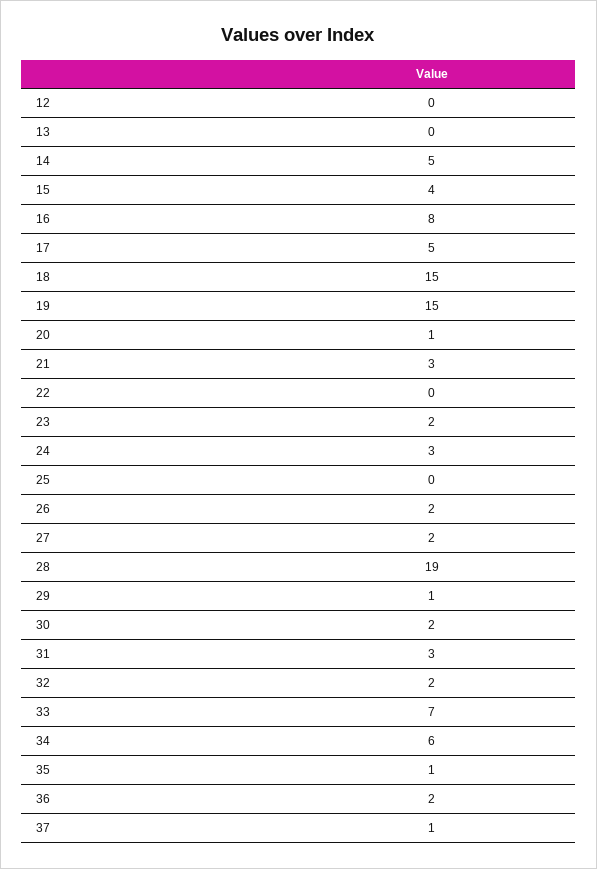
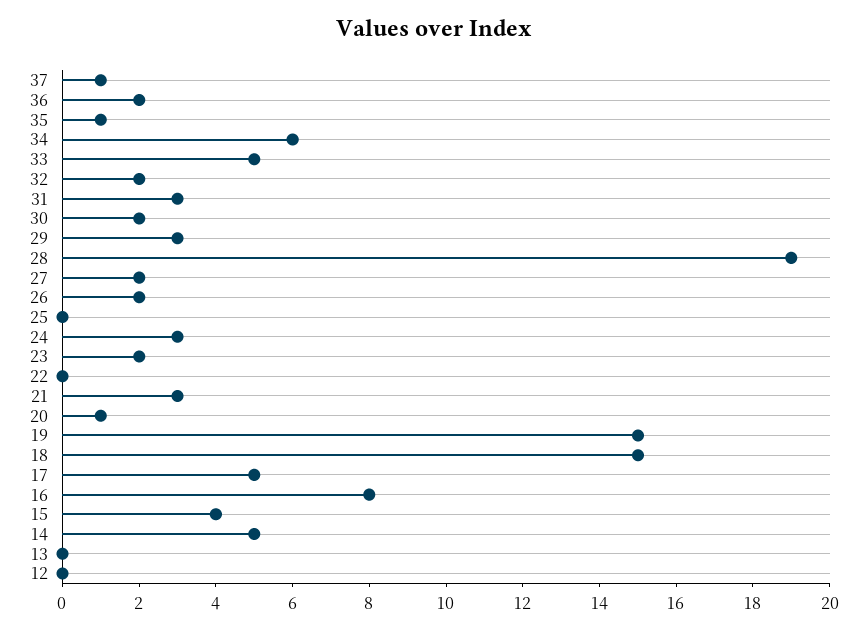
  {
    "12": 0,
    "13": 0,
    "14": 5,
    "15": 4,
    "16": 8,
    "17": 5,
    "18": 15,
    "19": 15,
    "20": 1,
    "21": 3,
    "22": 0,
    "23": 2,
    "24": 3,
    "25": 0,
    "26": 2,
    "27": 2,
    "28": 19,
-   "29": 1,
+   "29": 3,
    "30": 2,
    "31": 3,
    "32": 2,
-   "33": 7,
+   "33": 5,
    "34": 6,
    "35": 1,
    "36": 2,
    "37": 1
  }

